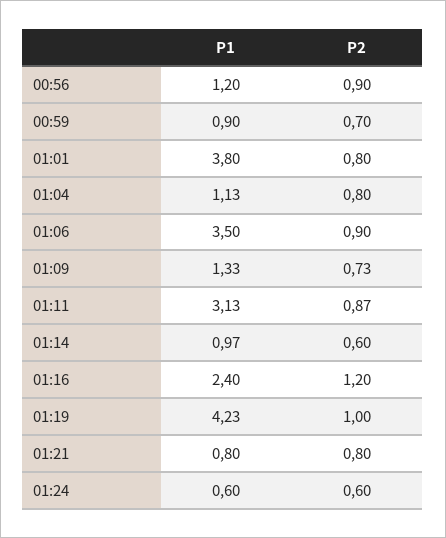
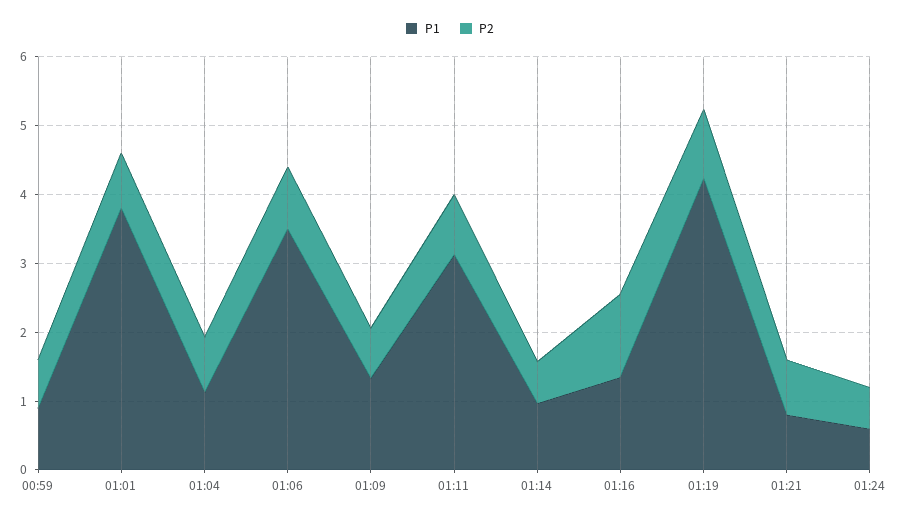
  {
    "P1": {
-     "00:56": 1.2,
      "00:59": 0.9,
      "01:01": 3.8,
      "01:04": 1.13,
      "01:06": 3.5,
      "01:09": 1.33,
      "01:11": 3.13,
      "01:14": 0.97,
-     "01:16": 2.4,
+     "01:16": 1.4,
      "01:19": 4.23,
      "01:21": 0.8,
      "01:24": 0.6
    },
    "P2": {
-     "00:56": 0.9,
      "00:59": 0.7,
      "01:01": 0.8,
      "01:04": 0.8,
      "01:06": 0.9,
      "01:09": 0.73,
      "01:11": 0.87,
      "01:14": 0.6,
      "01:16": 1.2,
      "01:19": 1,
      "01:21": 0.8,
      "01:24": 0.6
    }
  }

